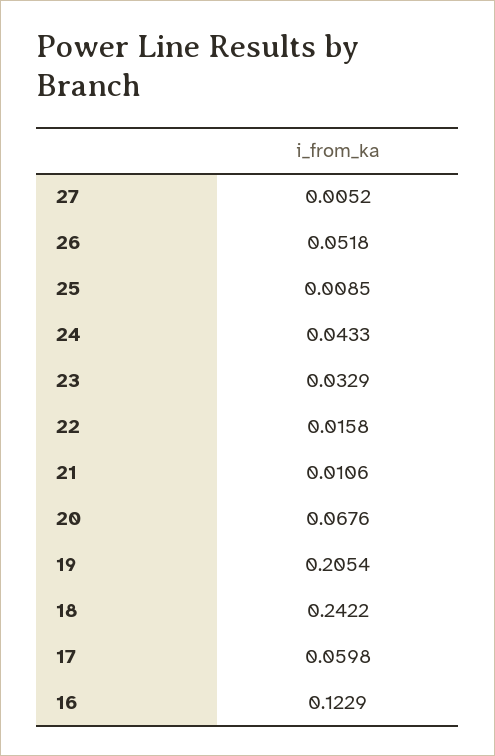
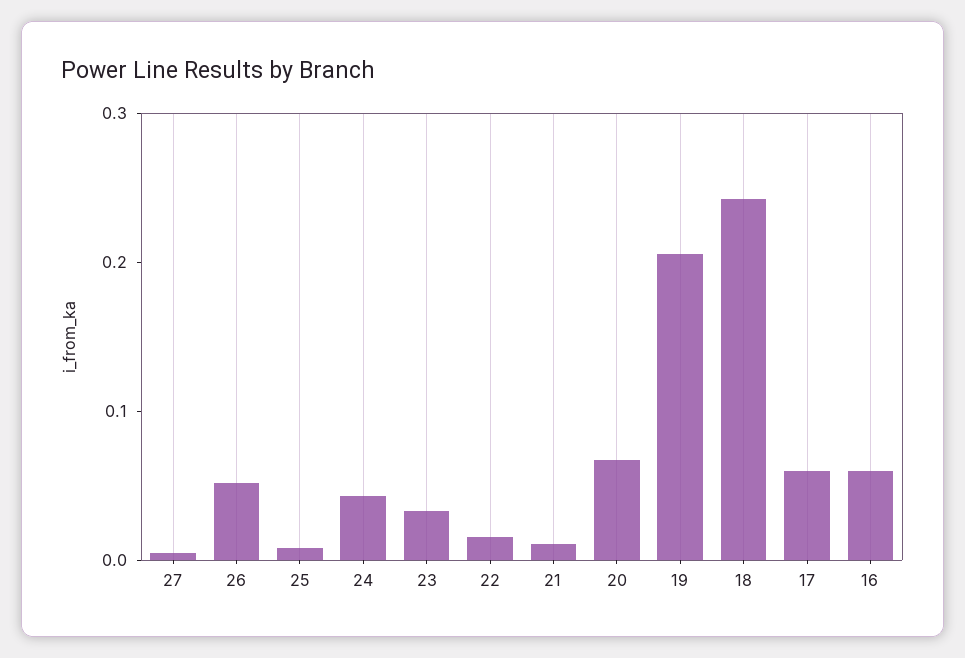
  {
    "27": 0.0052,
    "26": 0.0518,
    "25": 0.0085,
    "24": 0.0433,
    "23": 0.0329,
    "22": 0.0158,
    "21": 0.0106,
    "20": 0.0676,
    "19": 0.2054,
    "18": 0.2422,
    "17": 0.0598,
-   "16": 0.1229
+   "16": 0.06
  }

